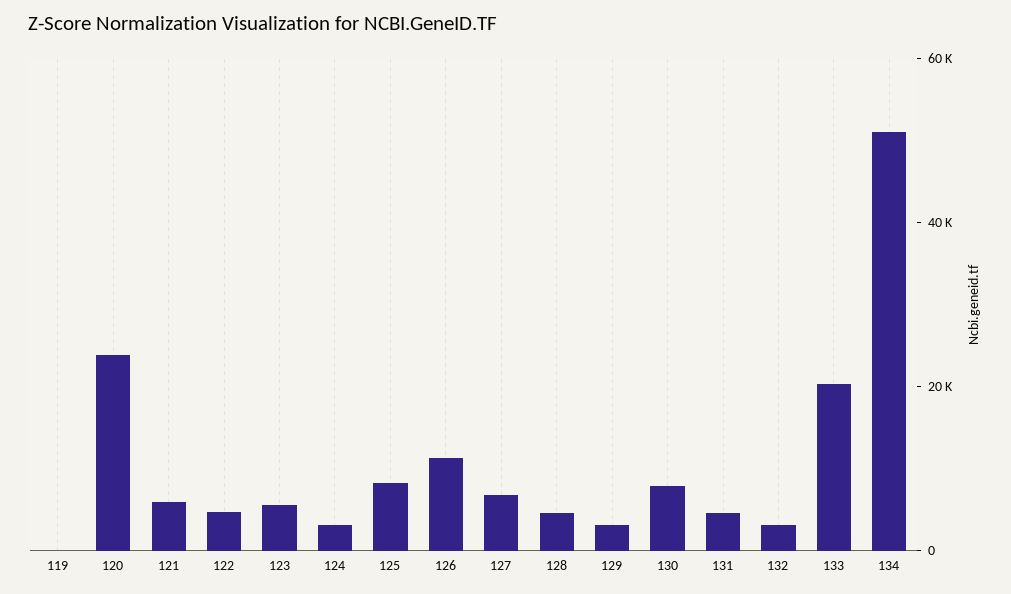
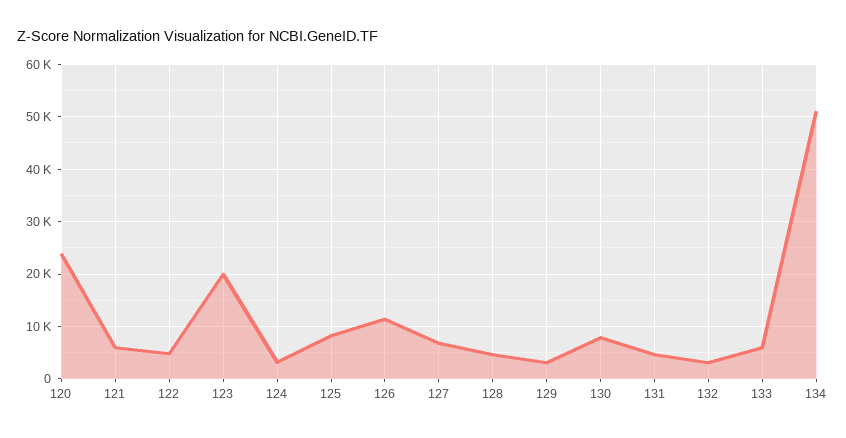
  {
-   "119": 0,
    "120": 24000,
    "121": 6000,
    "122": 4000,
-   "123": 5000,
+   "123": 20000,
    "124": 4000,
    "125": 8000,
    "126": 12000,
    "127": 6000,
    "128": 4000,
    "129": 4000,
    "130": 8000,
    "131": 4000,
    "132": 4000,
-   "133": 20000,
+   "133": 6000,
    "134": 52000
  }

